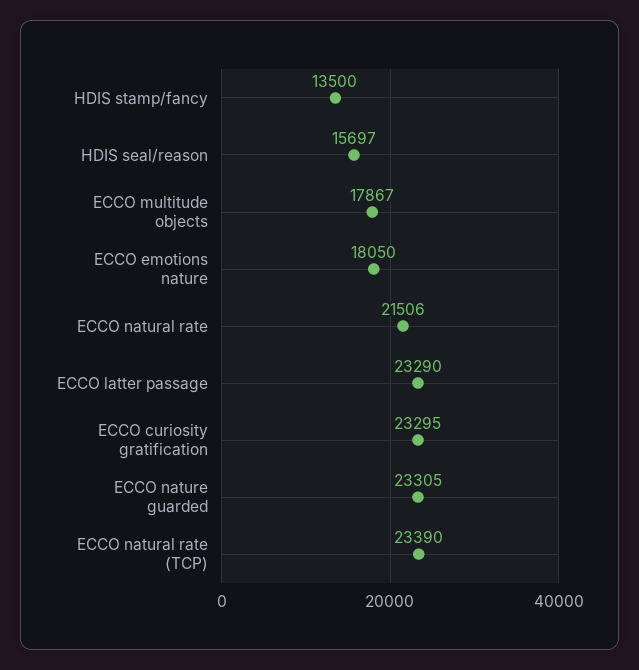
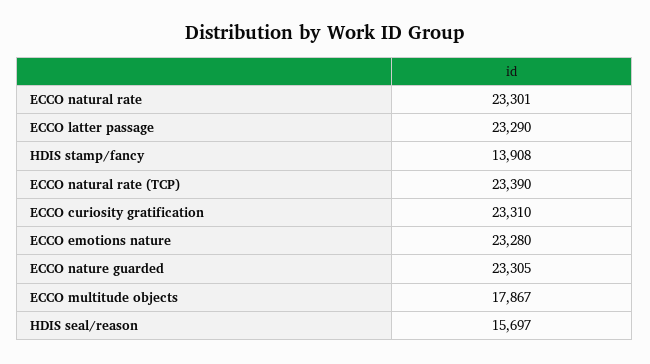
  {
-   "HDIS stamp/fancy": 13500,
+   "HDIS stamp/fancy": 13908,
    "HDIS seal/reason": 15697,
    "ECCO multitude objects": 17867,
-   "ECCO emotions nature": 18050,
+   "ECCO emotions nature": 23280,
-   "ECCO natural rate": 21506,
+   "ECCO natural rate": 23301,
    "ECCO latter passage": 23290,
-   "ECCO curiosity gratification": 23295,
+   "ECCO curiosity gratification": 23310,
    "ECCO nature guarded": 23305,
    "ECCO natural rate (TCP)": 23390
  }

